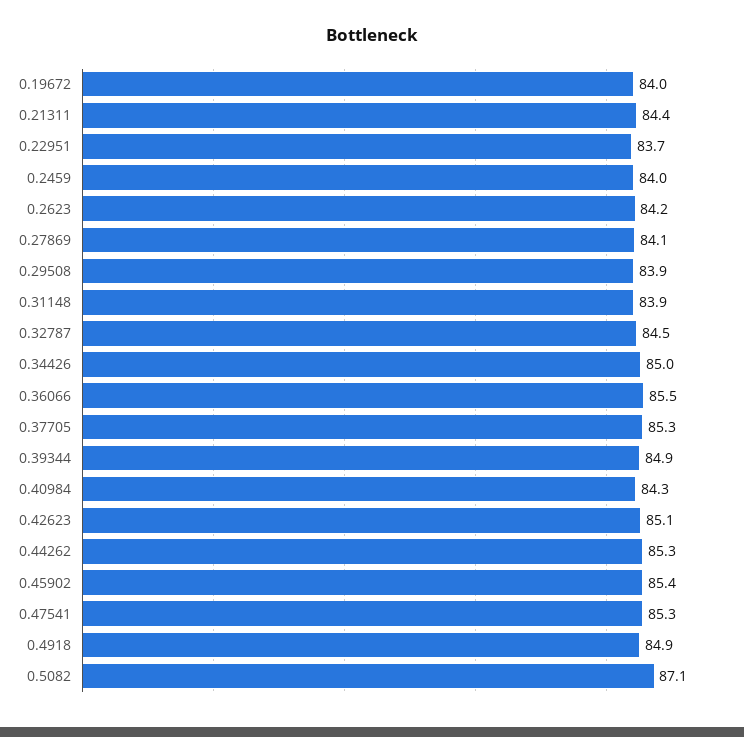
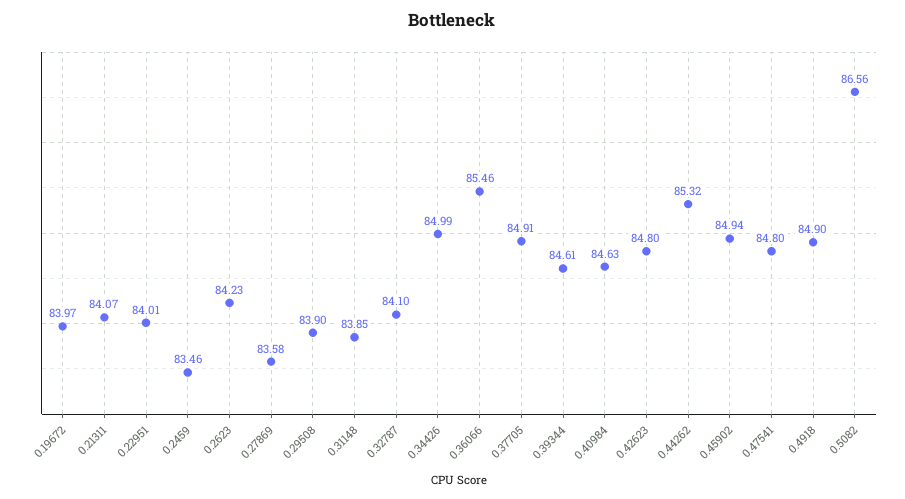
  {
    "0.19672": 83.97,
-   "0.21311": 84.4,
+   "0.21311": 84.07,
-   "0.22951": 83.7,
+   "0.22951": 84.01,
-   "0.2459": 84,
+   "0.2459": 83.46,
    "0.2623": 84.23,
-   "0.27869": 84.1,
+   "0.27869": 83.58,
    "0.29508": 83.9,
    "0.31148": 83.85,
-   "0.32787": 84.5,
+   "0.32787": 84.1,
    "0.34426": 84.99,
    "0.36066": 85.46,
-   "0.37705": 85.3,
+   "0.37705": 84.91,
-   "0.39344": 84.9,
+   "0.39344": 84.61,
-   "0.40984": 84.3,
+   "0.40984": 84.63,
-   "0.42623": 85.1,
+   "0.42623": 84.8,
    "0.44262": 85.32,
-   "0.45902": 85.4,
+   "0.45902": 84.94,
-   "0.47541": 85.3,
+   "0.47541": 84.8,
    "0.4918": 84.9,
-   "0.5082": 87.1
+   "0.5082": 86.56
  }

